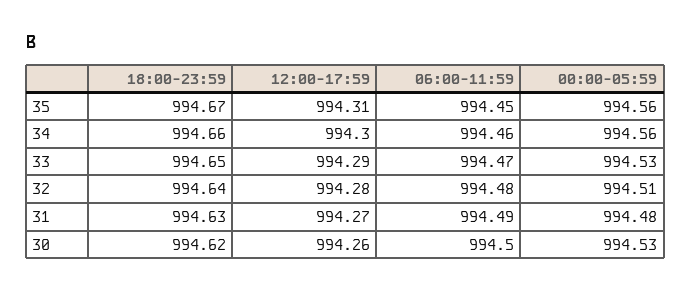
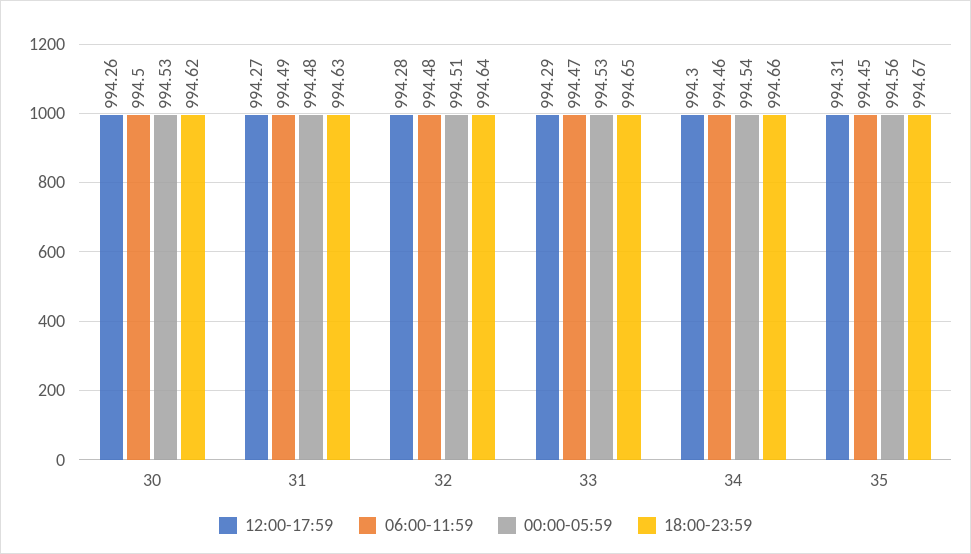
  {
    "18:00-23:59": {
      "35": 994.67,
      "34": 994.66,
      "33": 994.65,
      "32": 994.64,
      "31": 994.63,
      "30": 994.62
    },
    "12:00-17:59": {
      "35": 994.31,
      "34": 994.3,
      "33": 994.29,
      "32": 994.28,
      "31": 994.27,
      "30": 994.26
    },
    "06:00-11:59": {
      "35": 994.45,
      "34": 994.46,
      "33": 994.47,
      "32": 994.48,
      "31": 994.49,
      "30": 994.5
    },
    "00:00-05:59": {
      "35": 994.56,
-     "34": 994.56,
+     "34": 994.54,
      "33": 994.53,
      "32": 994.51,
      "31": 994.48,
      "30": 994.53
    }
  }

